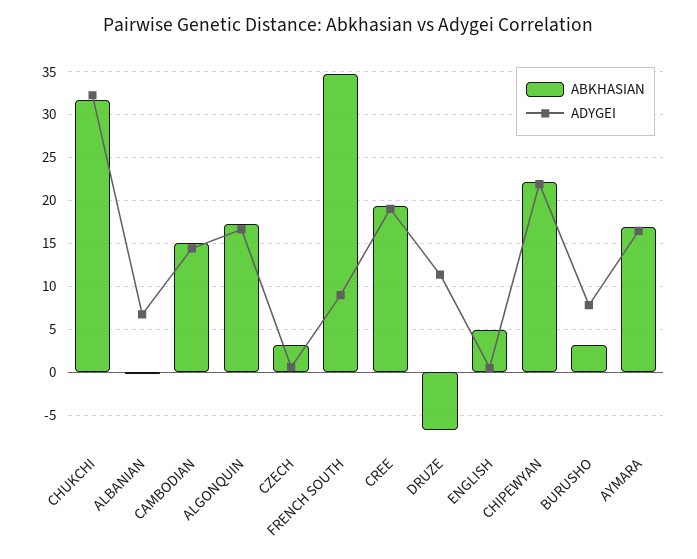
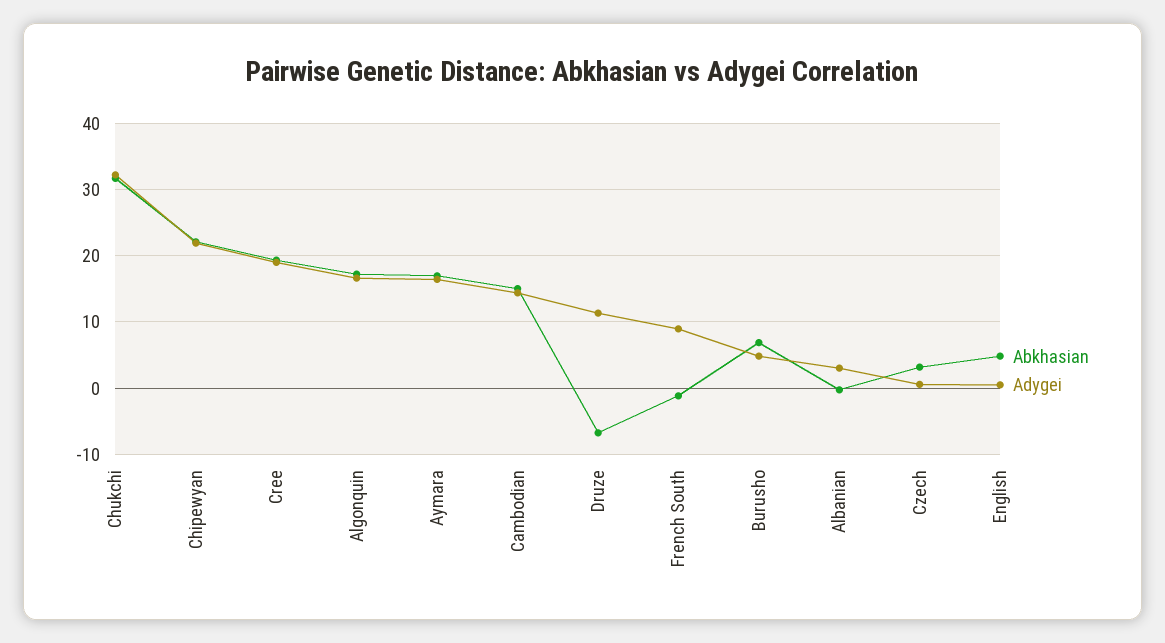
  {
    "ABKHASIAN": {
      "CHUKCHI": 32,
      "ALBANIAN": 0,
      "CAMBODIAN": 15,
      "ALGONQUIN": 17,
      "CZECH": 3,
-     "FRENCH SOUTH": 35,
+     "FRENCH SOUTH": -1,
      "CREE": 19,
      "DRUZE": -7,
      "ENGLISH": 5,
      "CHIPEWYAN": 22,
-     "BURUSHO": 3,
+     "BURUSHO": 7,
      "AYMARA": 17
    },
    "ADYGEI": {
      "CHUKCHI": 32,
-     "ALBANIAN": 7,
+     "ALBANIAN": 3,
      "CAMBODIAN": 14,
      "ALGONQUIN": 17,
      "CZECH": 1,
      "FRENCH SOUTH": 9,
      "CREE": 19,
      "DRUZE": 11,
      "ENGLISH": 0,
      "CHIPEWYAN": 22,
-     "BURUSHO": 8,
+     "BURUSHO": 5,
      "AYMARA": 16
    }
  }

